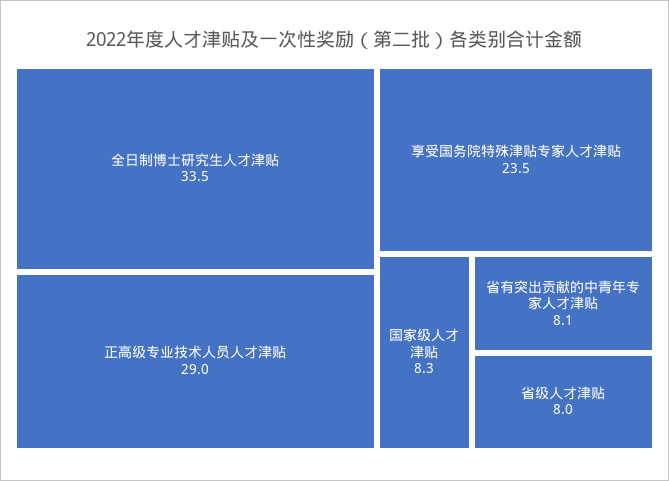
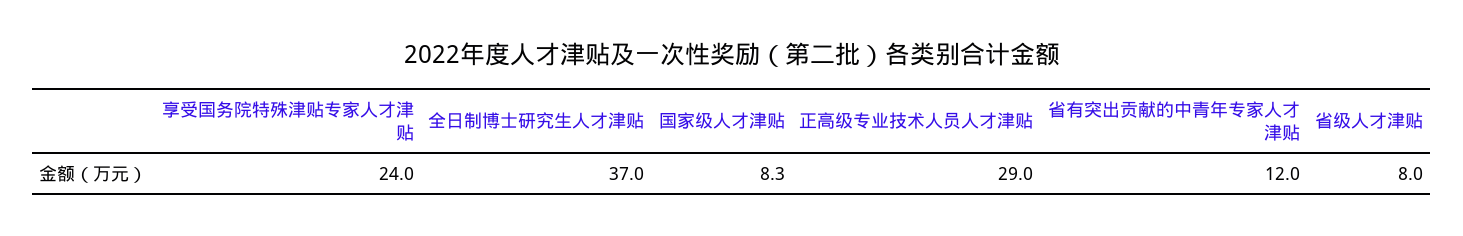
  {
-   "全日制博士研究生人才津贴": 33.5,
+   "全日制博士研究生人才津贴": 37,
    "正高级专业技术人员人才津贴": 29,
-   "享受国务院特殊津贴专家人才津贴": 23.5,
+   "享受国务院特殊津贴专家人才津贴": 24,
    "国家级人才津贴": 8.3,
-   "省有突出贡献的中青年专家人才津贴": 8.1,
+   "省有突出贡献的中青年专家人才津贴": 12,
    "省级人才津贴": 8
  }

